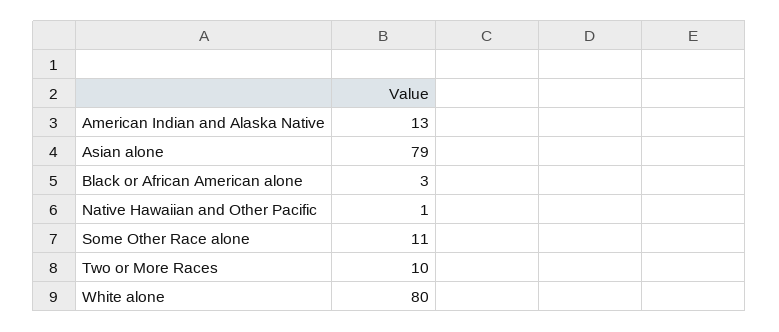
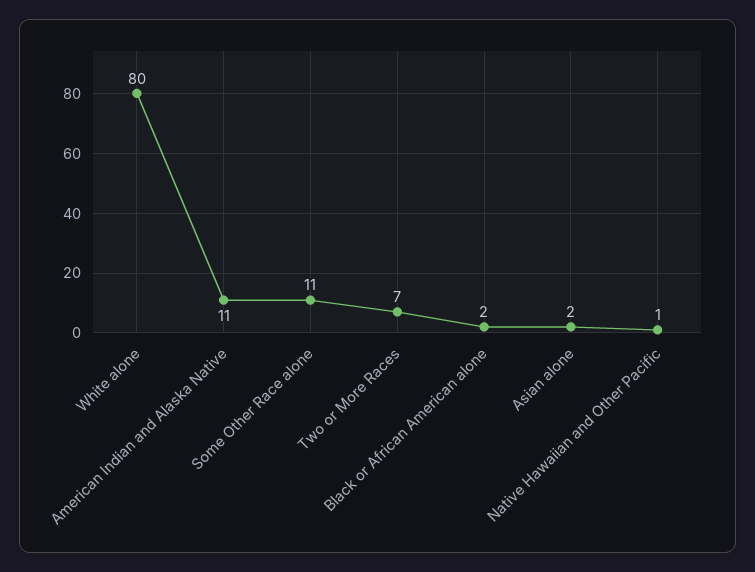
  {
-   "American Indian and Alaska Native": 13,
+   "American Indian and Alaska Native": 11,
-   "Asian alone": 79,
+   "Asian alone": 2,
-   "Black or African American alone": 3,
+   "Black or African American alone": 2,
    "Native Hawaiian and Other Pacific": 1,
    "Some Other Race alone": 11,
-   "Two or More Races": 10,
+   "Two or More Races": 7,
    "White alone": 80
  }

